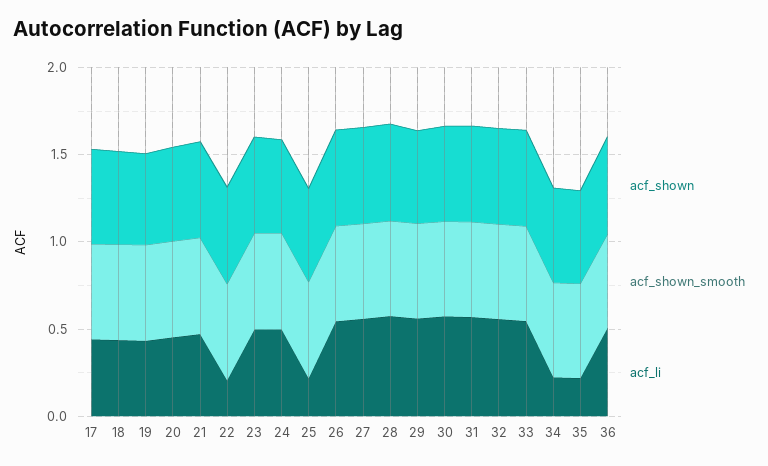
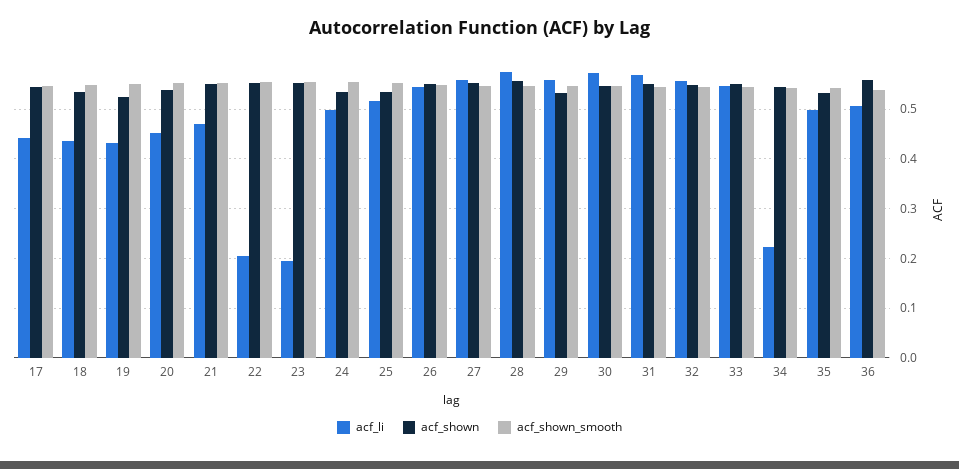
  {
    "acf_shown": {
      "17": 0.54,
      "18": 0.54,
      "19": 0.52,
      "20": 0.54,
      "21": 0.56,
      "22": 0.56,
      "23": 0.56,
      "24": 0.54,
      "25": 0.54,
      "26": 0.56,
      "27": 0.56,
      "28": 0.56,
      "29": 0.54,
      "30": 0.54,
      "31": 0.56,
      "32": 0.54,
      "33": 0.56,
      "34": 0.54,
      "35": 0.54,
      "36": 0.56
    },
    "acf_shown_smooth": {
      "17": 0.54,
      "18": 0.54,
      "19": 0.56,
      "20": 0.56,
      "21": 0.56,
      "22": 0.56,
      "23": 0.56,
      "24": 0.56,
      "25": 0.56,
      "26": 0.54,
      "27": 0.54,
      "28": 0.54,
      "29": 0.54,
      "30": 0.54,
      "31": 0.54,
      "32": 0.54,
      "33": 0.54,
      "34": 0.54,
      "35": 0.54,
      "36": 0.54
    },
    "acf_li": {
      "17": 0.44,
      "18": 0.44,
      "19": 0.44,
      "20": 0.46,
      "21": 0.48,
      "22": 0.2,
-     "23": 0.5,
+     "23": 0.2,
      "24": 0.5,
-     "25": 0.2,
+     "25": 0.52,
      "26": 0.54,
      "27": 0.56,
      "28": 0.58,
      "29": 0.56,
      "30": 0.58,
      "31": 0.56,
      "32": 0.56,
      "33": 0.54,
      "34": 0.22,
-     "35": 0.2,
+     "35": 0.5,
      "36": 0.5
    }
  }

